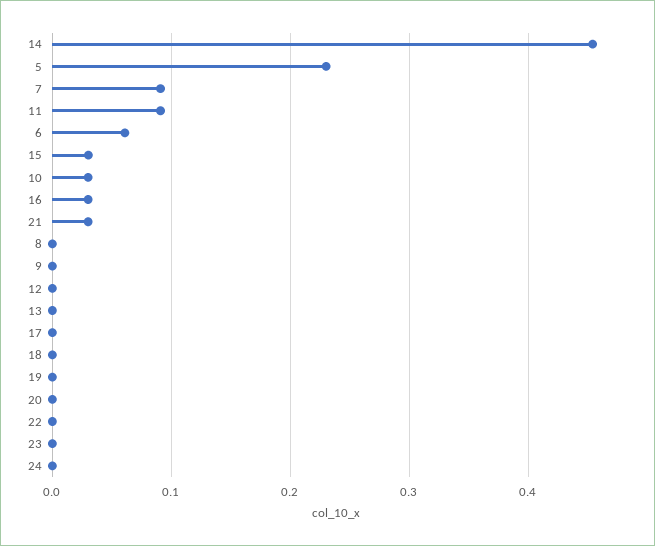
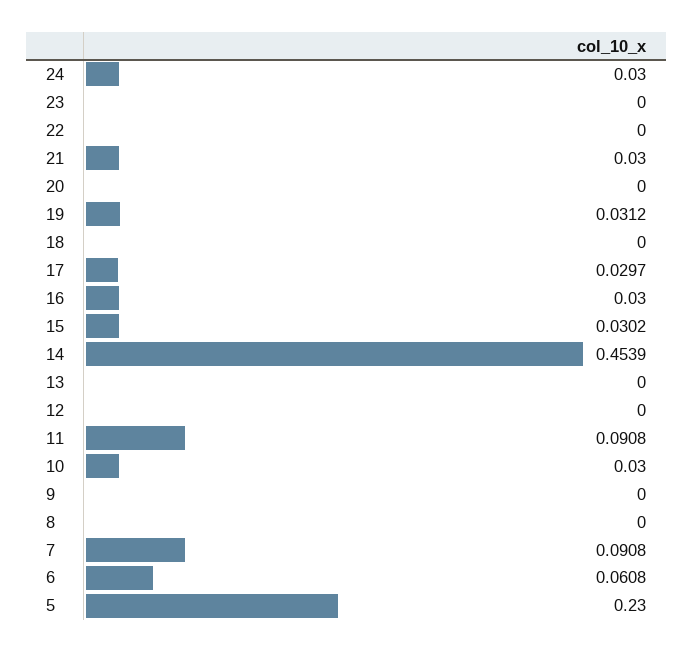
  {
    "14": 0.4539,
    "5": 0.23,
    "7": 0.0908,
    "11": 0.0908,
    "6": 0.0608,
    "15": 0.0302,
    "10": 0.03,
    "16": 0.03,
    "21": 0.03,
    "8": 0,
    "9": 0,
    "12": 0,
    "13": 0,
-   "17": 0,
+   "17": 0.0297,
    "18": 0,
-   "19": 0,
+   "19": 0.0312,
    "20": 0,
    "22": 0,
    "23": 0,
-   "24": 0
+   "24": 0.03
  }

